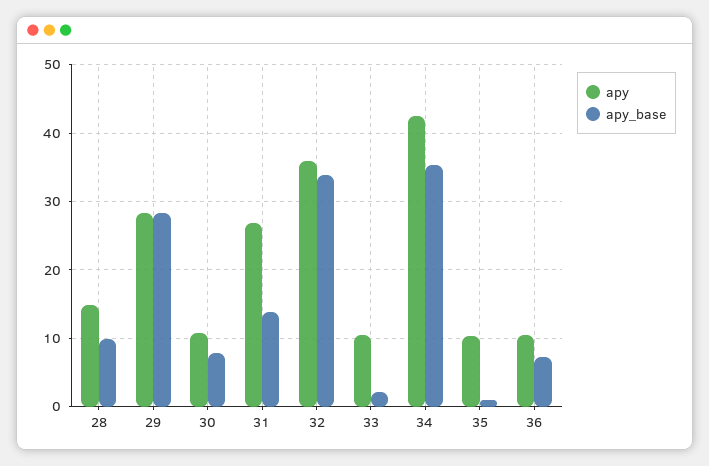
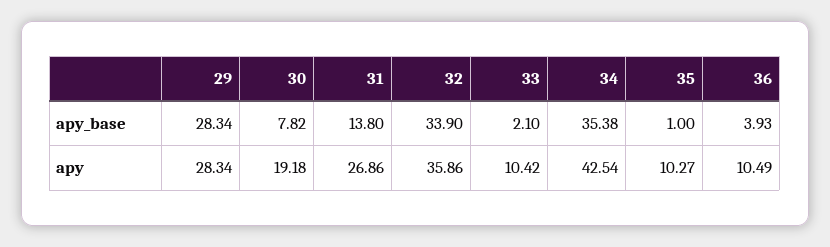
  {
    "apy": {
-     "28": 15,
      "29": 28.34,
-     "30": 11,
+     "30": 19.18,
      "31": 26.86,
      "32": 35.86,
      "33": 10.42,
      "34": 42.54,
      "35": 10.27,
      "36": 10.49
    },
    "apy_base": {
-     "28": 10,
      "29": 28.34,
      "30": 7.82,
      "31": 13.8,
      "32": 33.9,
      "33": 2.1,
      "34": 35.38,
      "35": 1,
-     "36": 7
+     "36": 3.93
    }
  }

